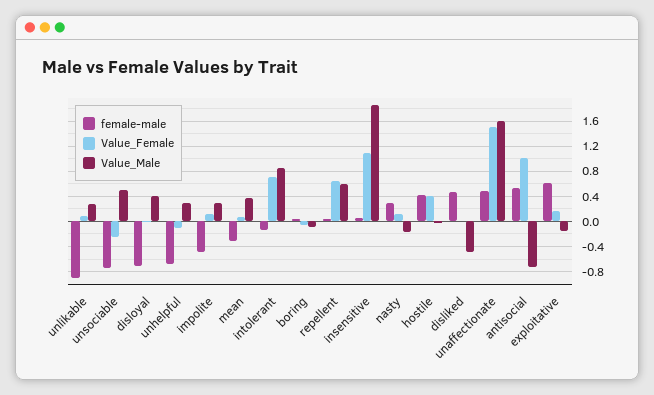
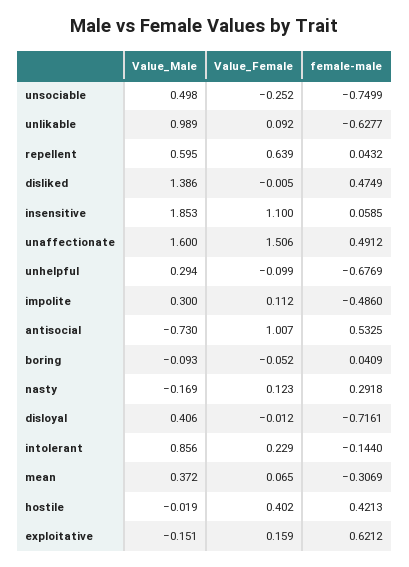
  {
    "female-male": {
-     "unlikable": -0.9,
+     "unlikable": -0.6277,
      "unsociable": -0.7499,
      "disloyal": -0.7161,
      "unhelpful": -0.6769,
      "impolite": -0.486,
      "mean": -0.3069,
      "intolerant": -0.144,
      "boring": 0.0409,
      "repellent": 0.0432,
      "insensitive": 0.0585,
      "nasty": 0.2918,
      "hostile": 0.4213,
      "disliked": 0.4749,
      "unaffectionate": 0.4912,
      "antisocial": 0.5325,
      "exploitative": 0.6212
    },
    "Value_Female": {
      "unlikable": 0.092,
      "unsociable": -0.252,
      "disloyal": -0.012,
      "unhelpful": -0.099,
      "impolite": 0.112,
      "mean": 0.065,
-     "intolerant": 0.7,
+     "intolerant": 0.229,
      "boring": -0.052,
      "repellent": 0.639,
      "insensitive": 1.1,
      "nasty": 0.123,
      "hostile": 0.402,
      "disliked": -0.005,
      "unaffectionate": 1.506,
      "antisocial": 1.007,
      "exploitative": 0.159
    },
    "Value_Male": {
-     "unlikable": 0.3,
+     "unlikable": 0.989,
      "unsociable": 0.498,
      "disloyal": 0.406,
      "unhelpful": 0.294,
      "impolite": 0.3,
      "mean": 0.372,
      "intolerant": 0.856,
      "boring": -0.093,
      "repellent": 0.595,
      "insensitive": 1.853,
      "nasty": -0.169,
      "hostile": -0.019,
-     "disliked": -0.5,
+     "disliked": 1.386,
      "unaffectionate": 1.6,
      "antisocial": -0.73,
      "exploitative": -0.151
    }
  }

